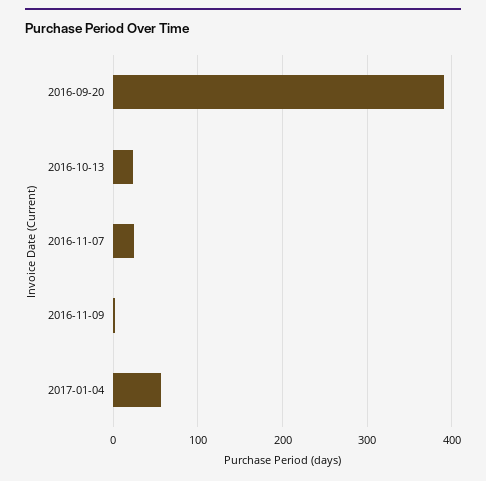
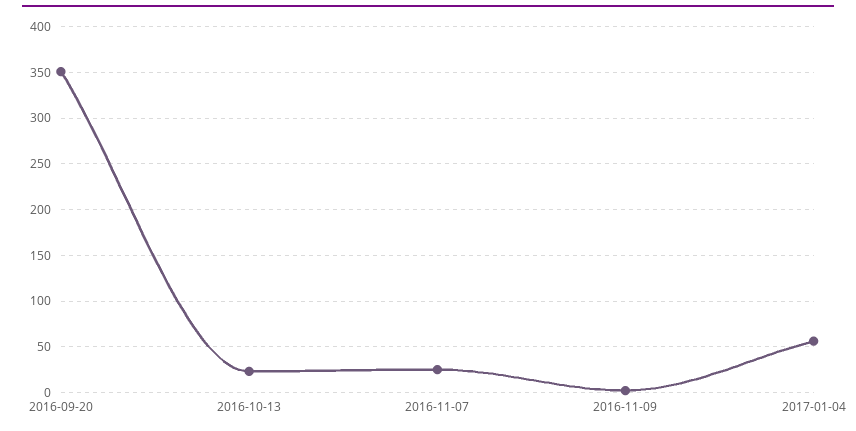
  {
-   "2016-09-20": 390,
+   "2016-09-20": 350,
    "2016-10-13": 20,
    "2016-11-07": 30,
    "2016-11-09": 0,
    "2017-01-04": 60
  }

